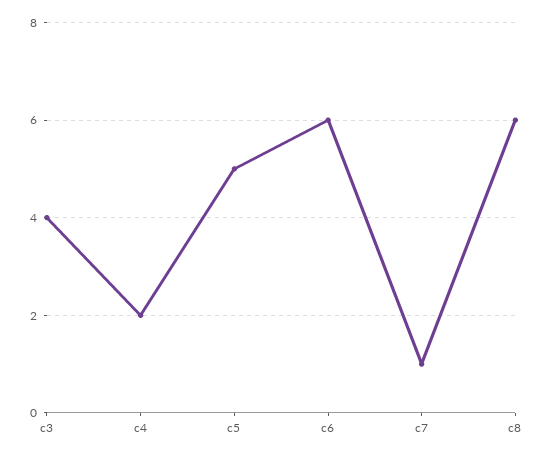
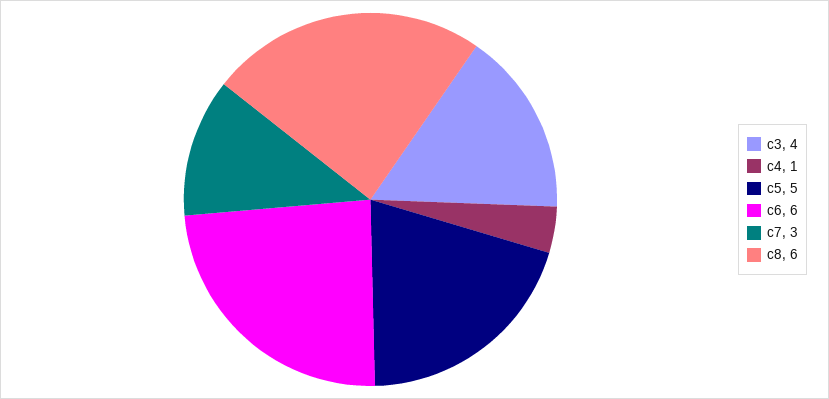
  {
    "c3": 4,
-   "c4": 2,
+   "c4": 1,
    "c5": 5,
    "c6": 6,
-   "c7": 1,
+   "c7": 3,
    "c8": 6
  }

